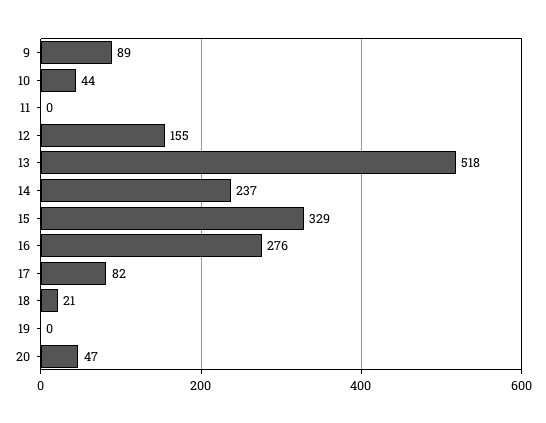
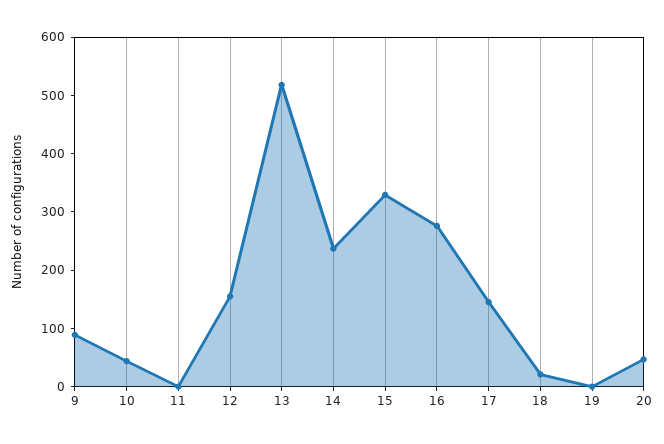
  {
    "9": 89,
    "10": 44,
    "11": 0,
    "12": 155,
    "13": 518,
    "14": 237,
    "15": 329,
    "16": 276,
-   "17": 82,
+   "17": 140,
    "18": 21,
    "19": 0,
    "20": 47
  }

